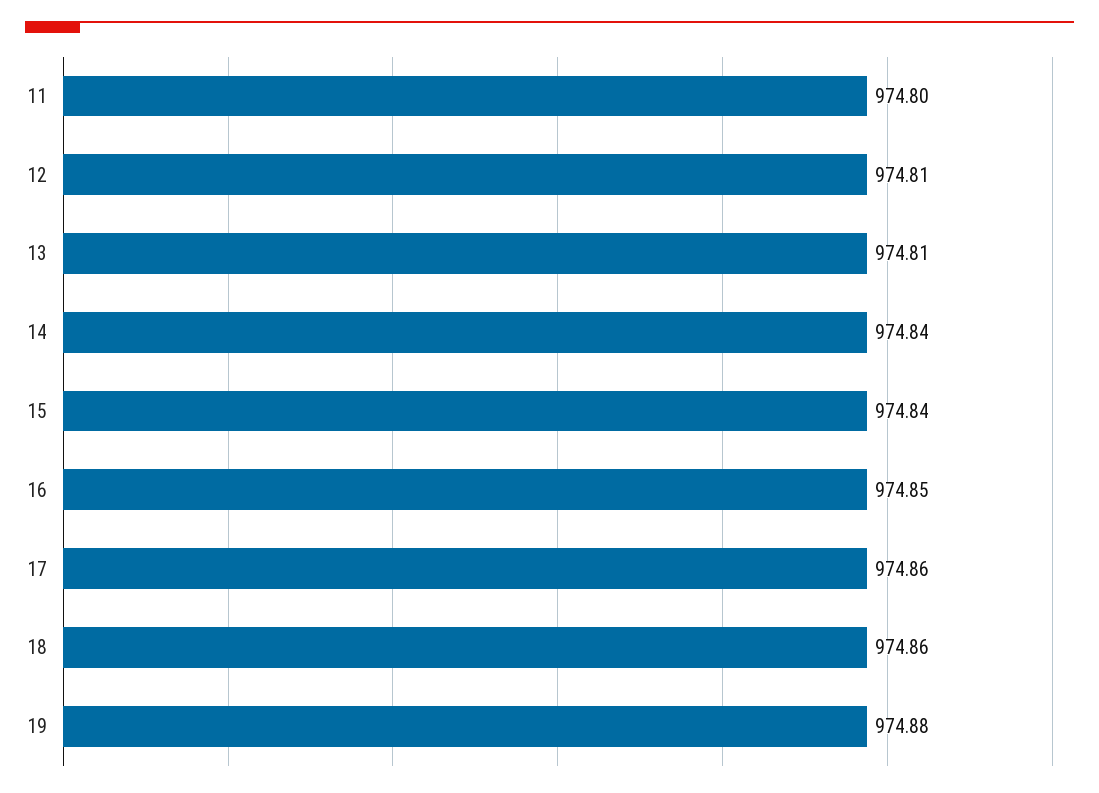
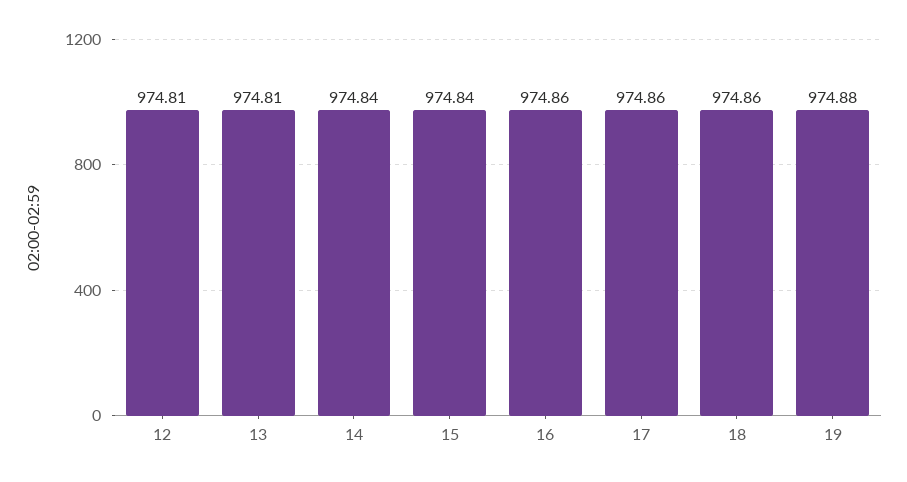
  {
-   "11": 974.8,
    "12": 974.81,
    "13": 974.81,
    "14": 974.84,
    "15": 974.84,
-   "16": 974.85,
+   "16": 974.86,
    "17": 974.86,
    "18": 974.86,
    "19": 974.88
  }

